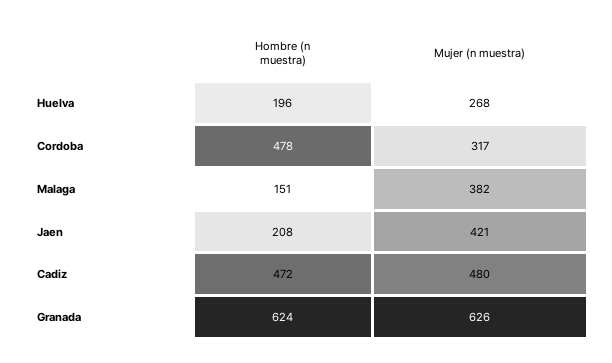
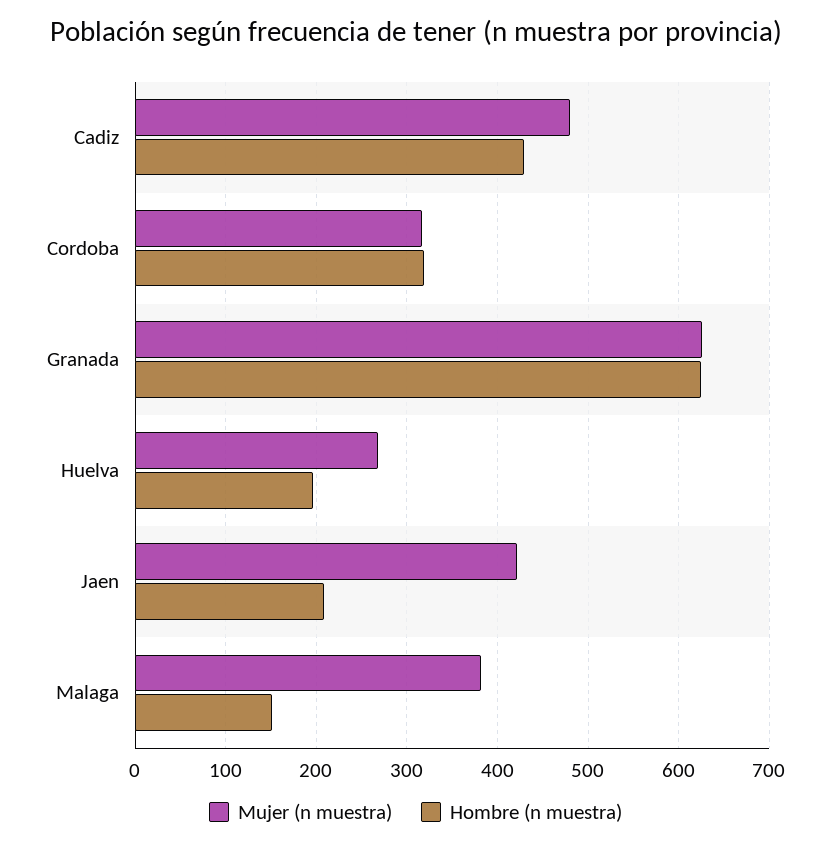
  {
    "Hombre (n muestra)": {
      "Huelva": 196,
-     "Cordoba": 478,
+     "Cordoba": 320,
      "Malaga": 151,
      "Jaen": 208,
-     "Cadiz": 472,
+     "Cadiz": 430,
      "Granada": 624
    },
    "Mujer (n muestra)": {
      "Huelva": 268,
      "Cordoba": 317,
      "Malaga": 382,
      "Jaen": 421,
      "Cadiz": 480,
      "Granada": 626
    }
  }

